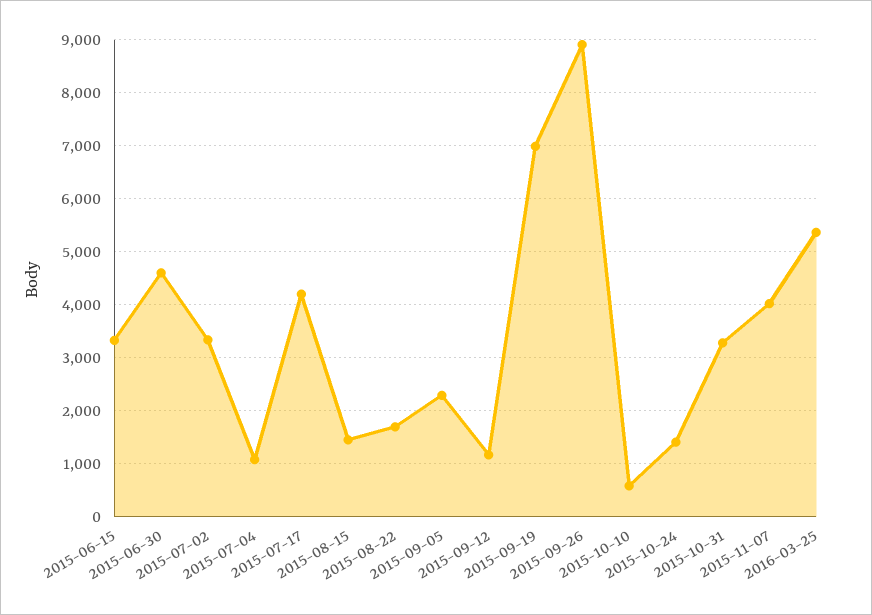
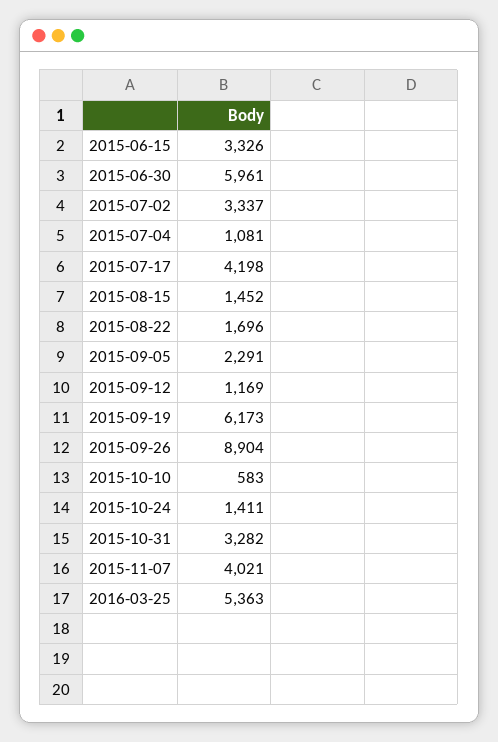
  {
    "2015-06-15": 3326,
-   "2015-06-30": 4600,
+   "2015-06-30": 5961,
    "2015-07-02": 3337,
    "2015-07-04": 1081,
    "2015-07-17": 4198,
    "2015-08-15": 1452,
    "2015-08-22": 1696,
    "2015-09-05": 2291,
    "2015-09-12": 1169,
-   "2015-09-19": 7000,
+   "2015-09-19": 6173,
    "2015-09-26": 8904,
    "2015-10-10": 583,
    "2015-10-24": 1411,
    "2015-10-31": 3282,
    "2015-11-07": 4021,
    "2016-03-25": 5363
  }

